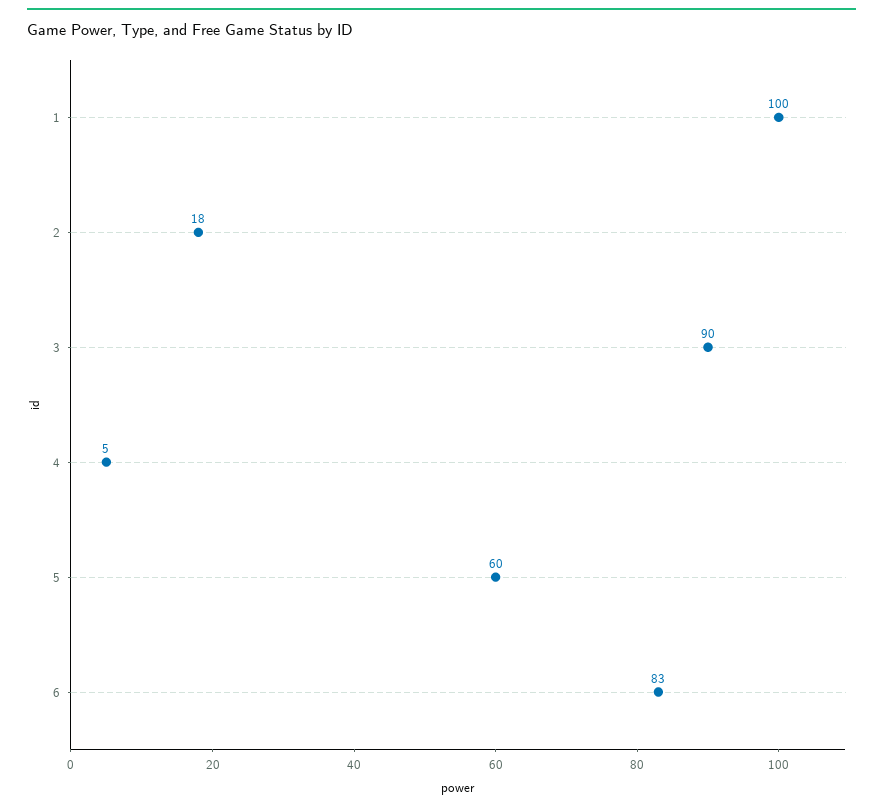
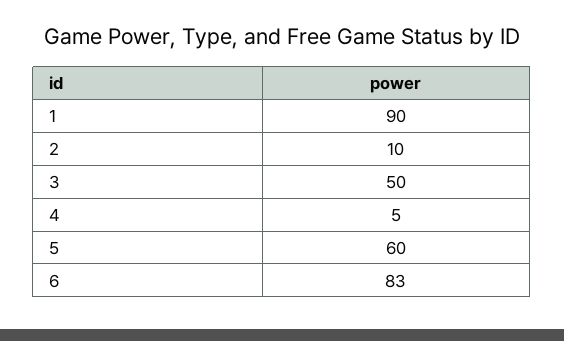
  {
-   "1": 100,
+   "1": 90,
-   "2": 18,
+   "2": 10,
-   "3": 90,
+   "3": 50,
    "4": 5,
    "5": 60,
    "6": 83
  }

